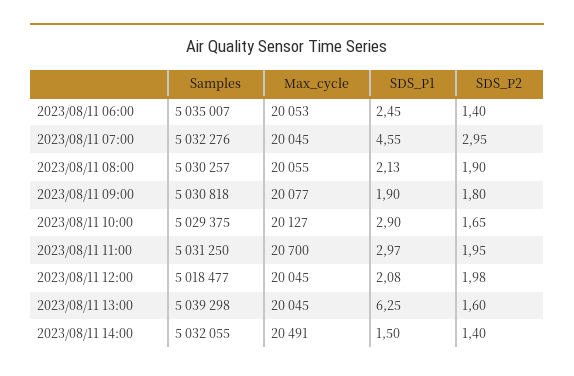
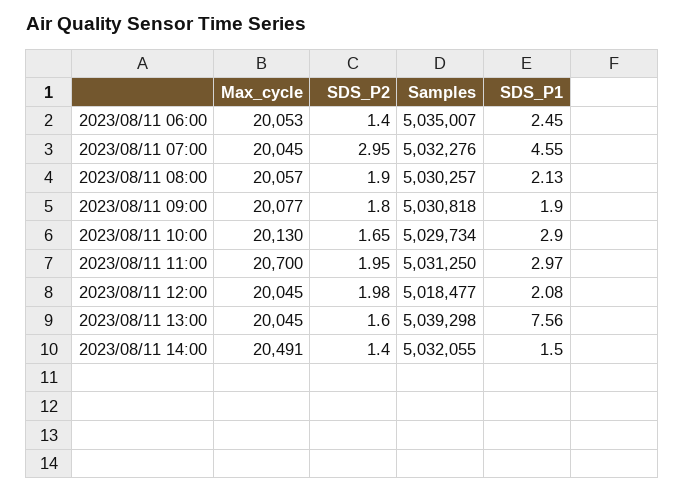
  {
    "Samples": {
      "2023/08/11 06:00": 5035007,
      "2023/08/11 07:00": 5032276,
      "2023/08/11 08:00": 5030257,
      "2023/08/11 09:00": 5030818,
-     "2023/08/11 10:00": 5029375,
+     "2023/08/11 10:00": 5029734,
      "2023/08/11 11:00": 5031250,
      "2023/08/11 12:00": 5018477,
      "2023/08/11 13:00": 5039298,
      "2023/08/11 14:00": 5032055
    },
    "Max_cycle": {
      "2023/08/11 06:00": 20053,
      "2023/08/11 07:00": 20045,
-     "2023/08/11 08:00": 20055,
+     "2023/08/11 08:00": 20057,
      "2023/08/11 09:00": 20077,
-     "2023/08/11 10:00": 20127,
+     "2023/08/11 10:00": 20130,
      "2023/08/11 11:00": 20700,
      "2023/08/11 12:00": 20045,
      "2023/08/11 13:00": 20045,
      "2023/08/11 14:00": 20491
    },
    "SDS_P1": {
      "2023/08/11 06:00": 2.45,
      "2023/08/11 07:00": 4.55,
      "2023/08/11 08:00": 2.13,
      "2023/08/11 09:00": 1.9,
      "2023/08/11 10:00": 2.9,
      "2023/08/11 11:00": 2.97,
      "2023/08/11 12:00": 2.08,
-     "2023/08/11 13:00": 6.25,
+     "2023/08/11 13:00": 7.56,
      "2023/08/11 14:00": 1.5
    },
    "SDS_P2": {
      "2023/08/11 06:00": 1.4,
      "2023/08/11 07:00": 2.95,
      "2023/08/11 08:00": 1.9,
      "2023/08/11 09:00": 1.8,
      "2023/08/11 10:00": 1.65,
      "2023/08/11 11:00": 1.95,
      "2023/08/11 12:00": 1.98,
      "2023/08/11 13:00": 1.6,
      "2023/08/11 14:00": 1.4
    }
  }

